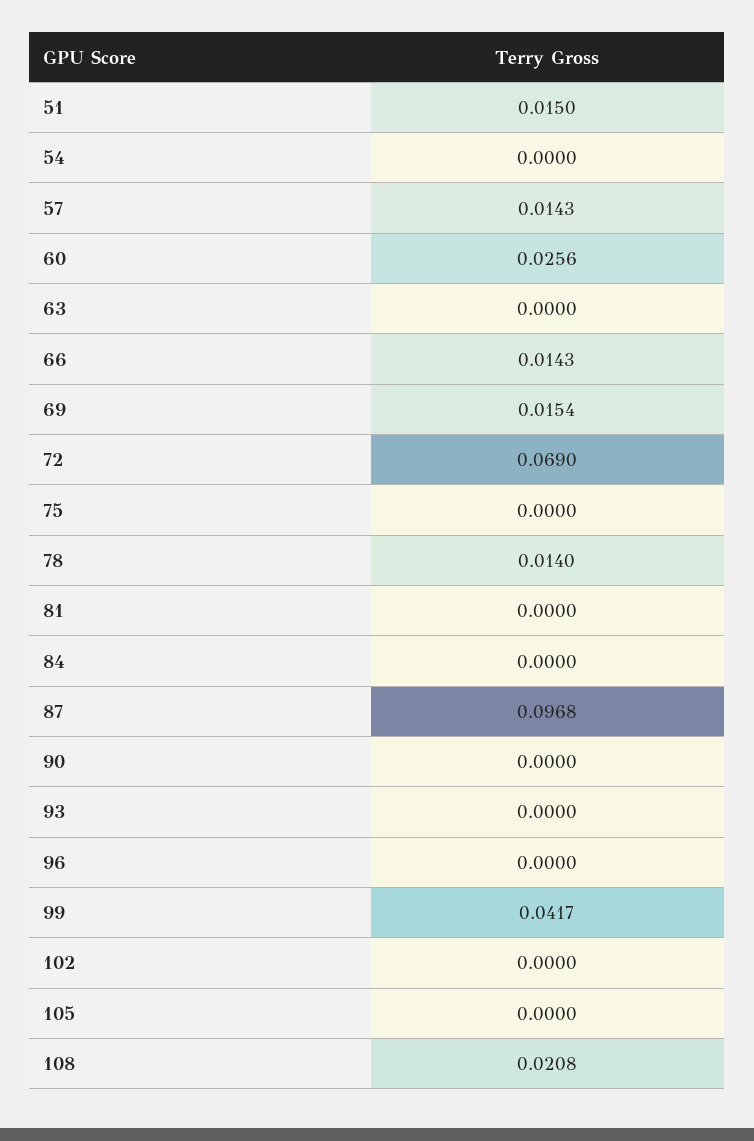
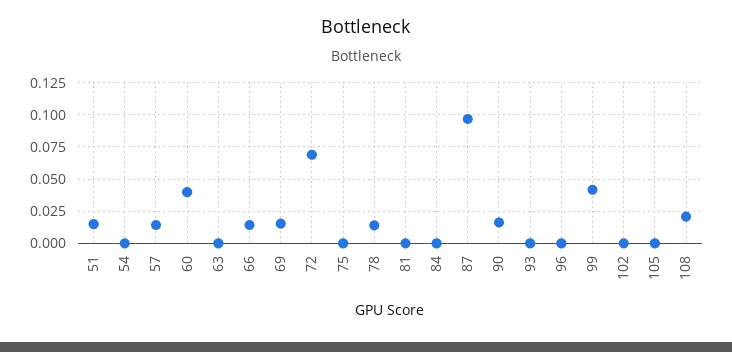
  {
    "51": 0.015,
    "54": 0,
    "57": 0.0143,
-   "60": 0.0256,
+   "60": 0.04,
    "63": 0,
    "66": 0.0143,
    "69": 0.0154,
    "72": 0.069,
    "75": 0,
    "78": 0.014,
    "81": 0,
    "84": 0,
    "87": 0.0968,
-   "90": 0,
+   "90": 0.015,
    "93": 0,
    "96": 0,
    "99": 0.0417,
    "102": 0,
    "105": 0,
    "108": 0.0208
  }

